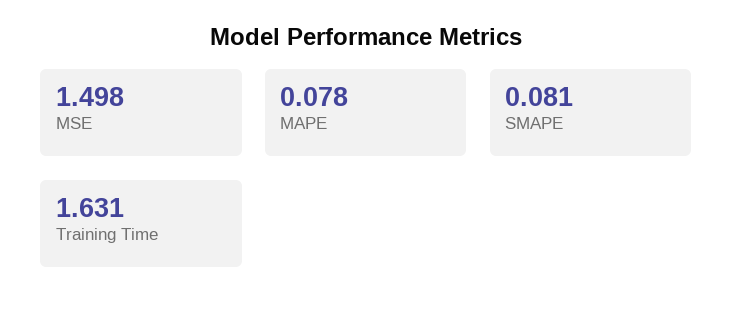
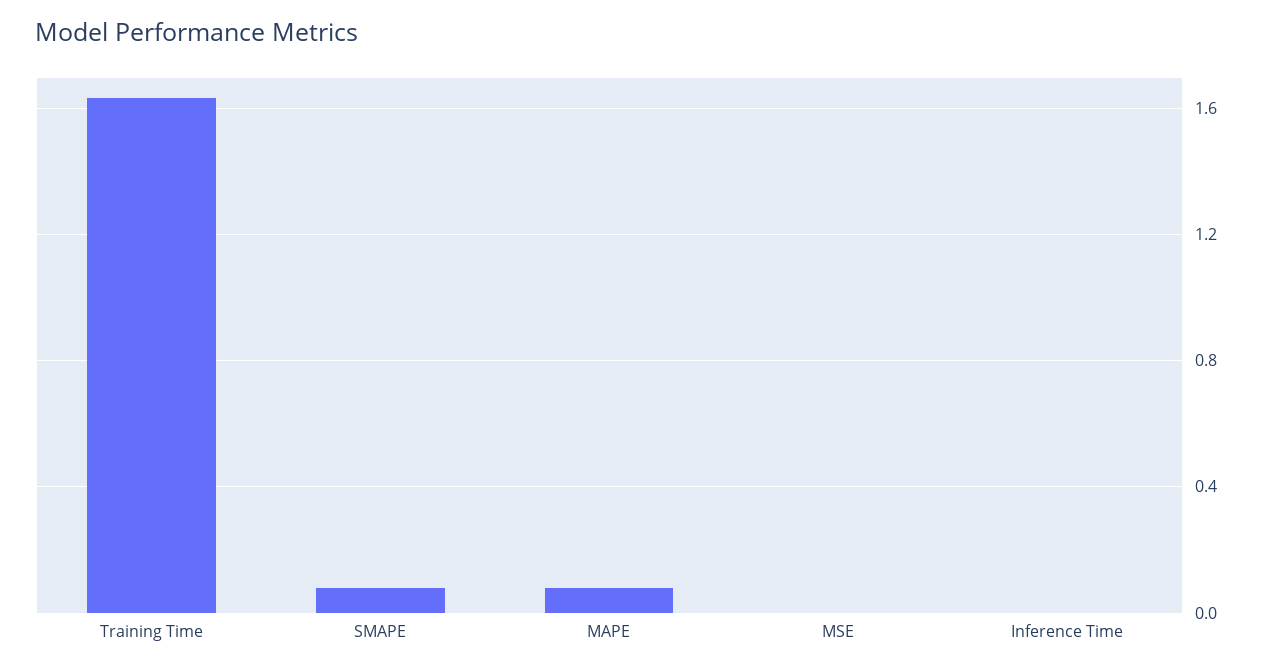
  {
-   "MSE": 1.498,
+   "MSE": 0,
    "MAPE": 0.078,
    "SMAPE": 0.081,
-   "Training Time": 1.631
+   "Training Time": 1.631,
+   "Inference Time": 0
  }

